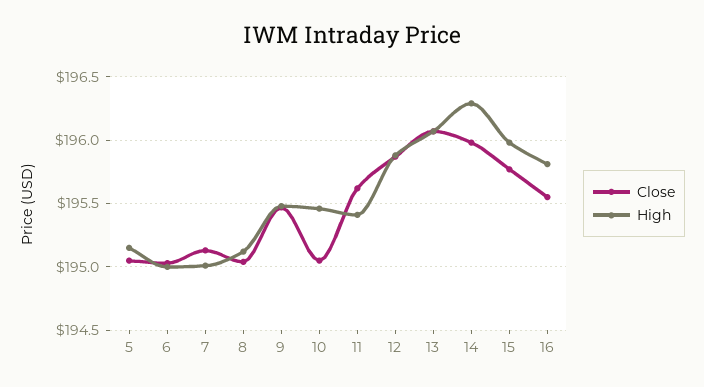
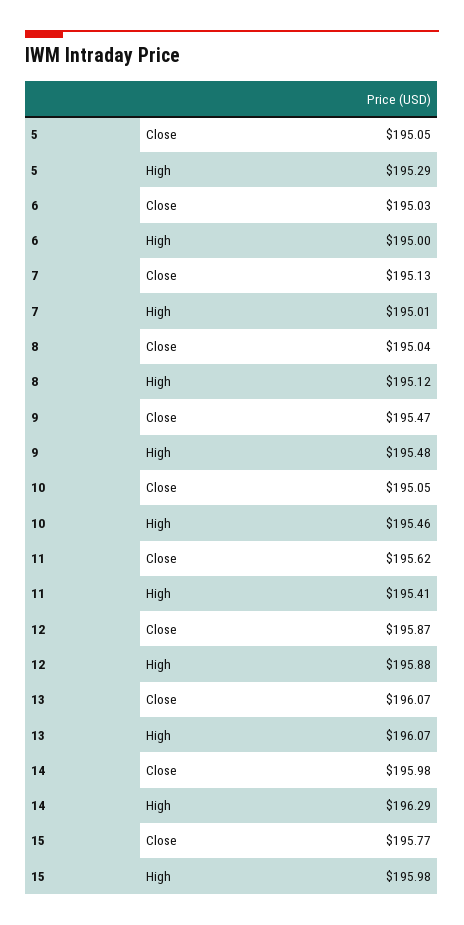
  {
    "Close": {
      "5": 195.05,
      "6": 195.03,
      "7": 195.13,
      "8": 195.04,
      "9": 195.47,
      "10": 195.05,
      "11": 195.62,
      "12": 195.87,
      "13": 196.07,
      "14": 195.98,
-     "15": 195.77,
+     "15": 195.77
-     "16": 195.55
    },
    "High": {
-     "5": 195.15,
+     "5": 195.29,
      "6": 195,
      "7": 195.01,
      "8": 195.12,
      "9": 195.48,
      "10": 195.46,
      "11": 195.41,
      "12": 195.88,
      "13": 196.07,
      "14": 196.29,
-     "15": 195.98,
+     "15": 195.98
-     "16": 195.8
    }
  }

